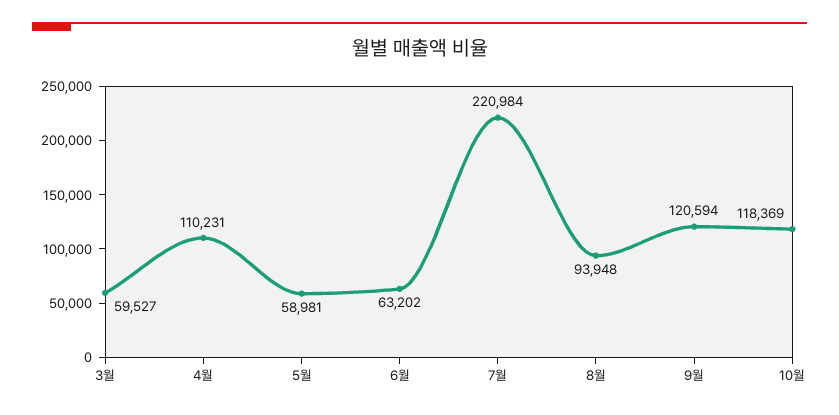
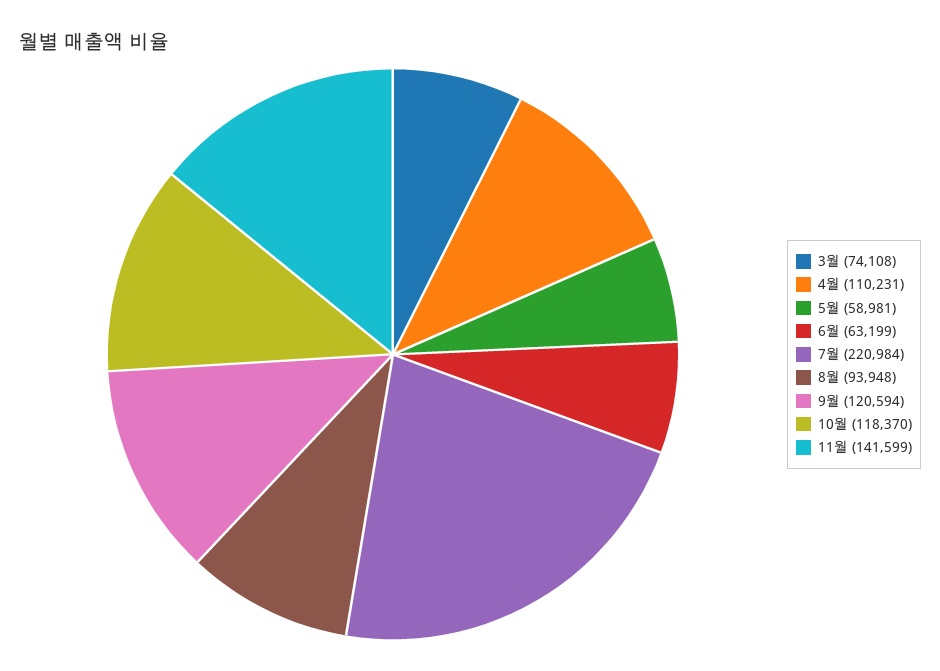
  {
-   "3월": 59527,
+   "3월": 74108,
    "4월": 110231,
    "5월": 58981,
-   "6월": 63202,
+   "6월": 63199,
    "7월": 220984,
    "8월": 93948,
    "9월": 120594,
-   "10월": 118369
+   "10월": 118370,
+   "11월": 141599
  }

